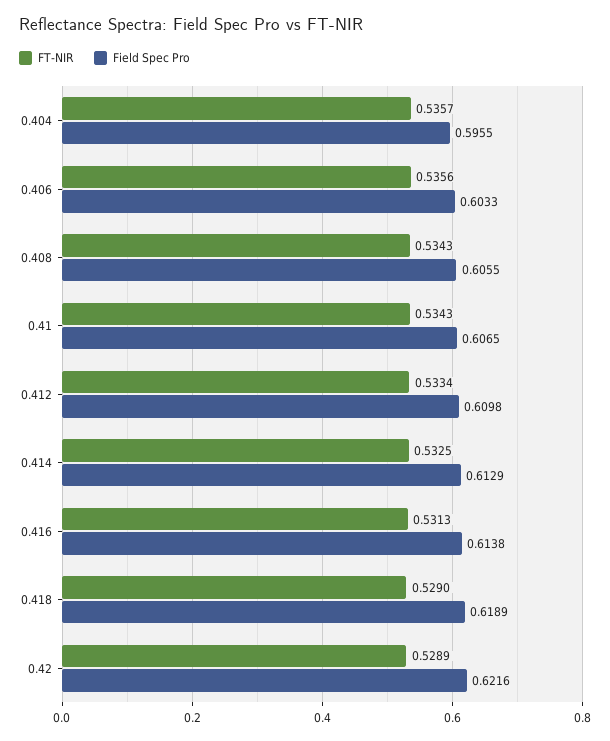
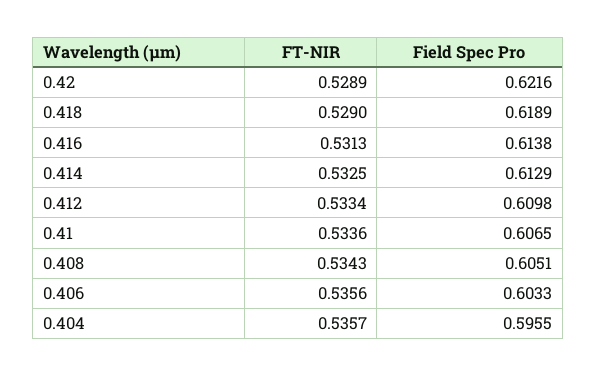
  {
    "FT-NIR": {
      "0.404": 0.5357,
      "0.406": 0.5356,
      "0.408": 0.5343,
-     "0.41": 0.5343,
+     "0.41": 0.5336,
      "0.412": 0.5334,
      "0.414": 0.5325,
      "0.416": 0.5313,
      "0.418": 0.529,
      "0.42": 0.5289
    },
    "Field Spec Pro": {
      "0.404": 0.5955,
      "0.406": 0.6033,
-     "0.408": 0.6055,
+     "0.408": 0.6051,
      "0.41": 0.6065,
      "0.412": 0.6098,
      "0.414": 0.6129,
      "0.416": 0.6138,
      "0.418": 0.6189,
      "0.42": 0.6216
    }
  }

